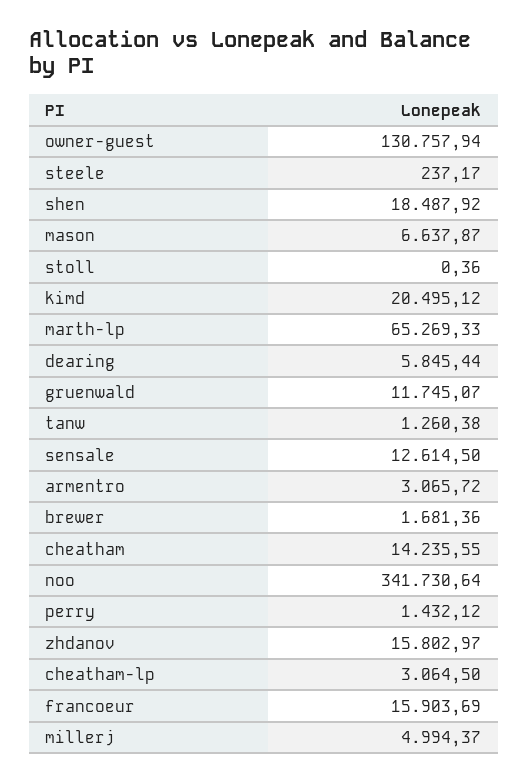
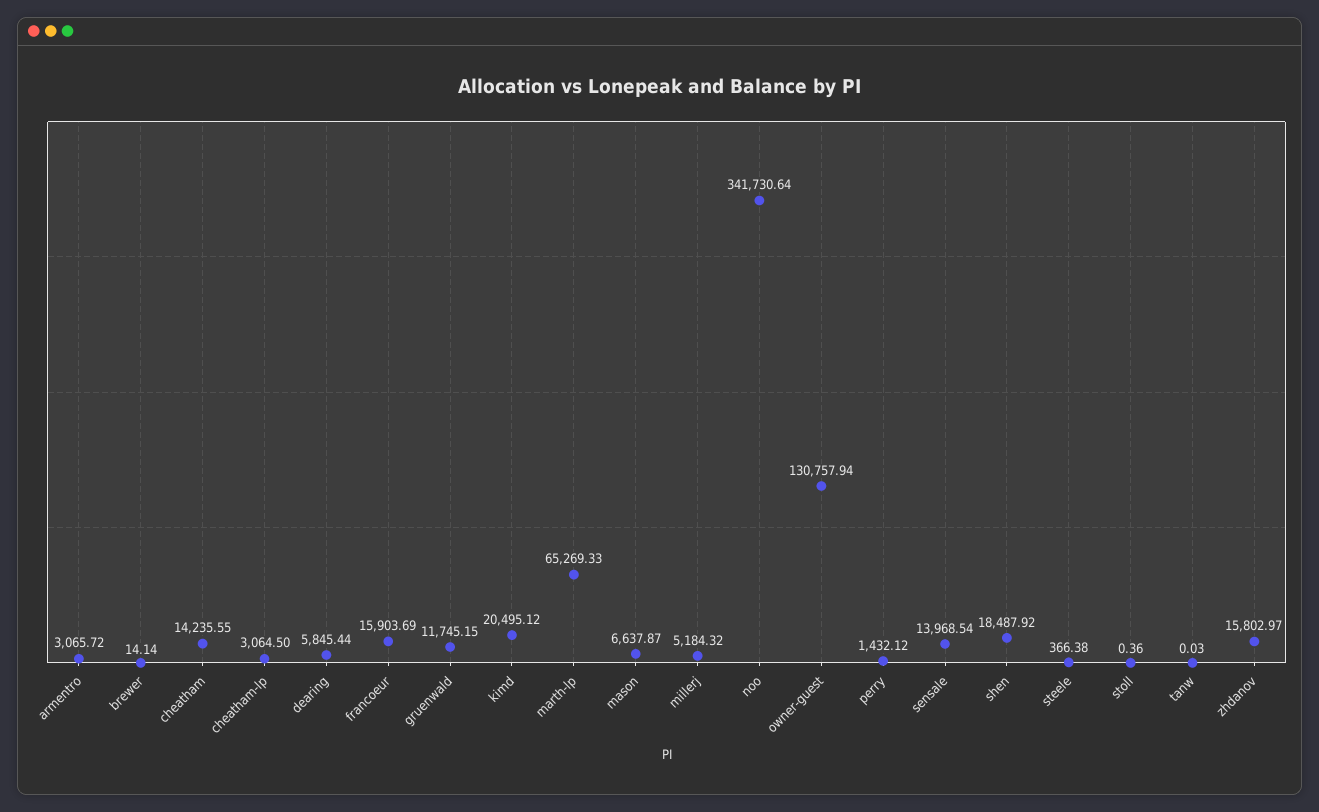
  {
    "owner-guest": 130757.94,
-   "steele": 237.17,
+   "steele": 366.38,
    "shen": 18487.92,
    "mason": 6637.87,
    "stoll": 0.36,
    "kimd": 20495.12,
    "marth-lp": 65269.33,
    "dearing": 5845.44,
-   "gruenwald": 11745.07,
+   "gruenwald": 11745.15,
-   "tanw": 1260.38,
+   "tanw": 0.03,
-   "sensale": 12614.5,
+   "sensale": 13968.54,
    "armentro": 3065.72,
-   "brewer": 1681.36,
+   "brewer": 14.14,
    "cheatham": 14235.55,
    "noo": 341730.64,
    "perry": 1432.12,
    "zhdanov": 15802.97,
    "cheatham-lp": 3064.5,
    "francoeur": 15903.69,
-   "millerj": 4994.37
+   "millerj": 5184.32
  }

